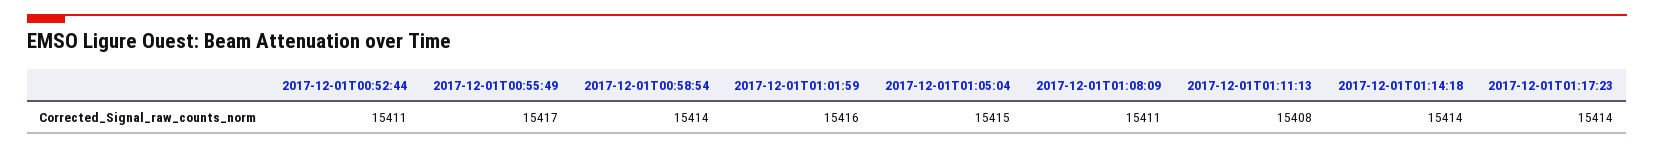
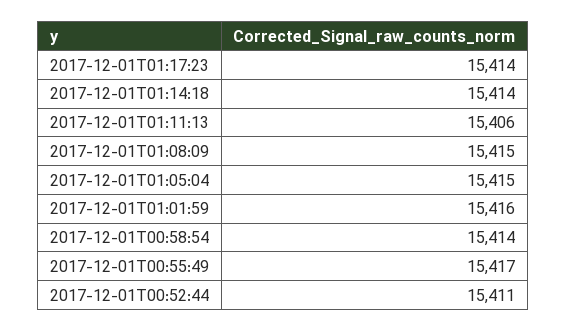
  {
    "2017-12-01T00:52:44": 15411,
    "2017-12-01T00:55:49": 15417,
    "2017-12-01T00:58:54": 15414,
    "2017-12-01T01:01:59": 15416,
    "2017-12-01T01:05:04": 15415,
-   "2017-12-01T01:08:09": 15411,
+   "2017-12-01T01:08:09": 15415,
-   "2017-12-01T01:11:13": 15408,
+   "2017-12-01T01:11:13": 15406,
    "2017-12-01T01:14:18": 15414,
    "2017-12-01T01:17:23": 15414
  }

